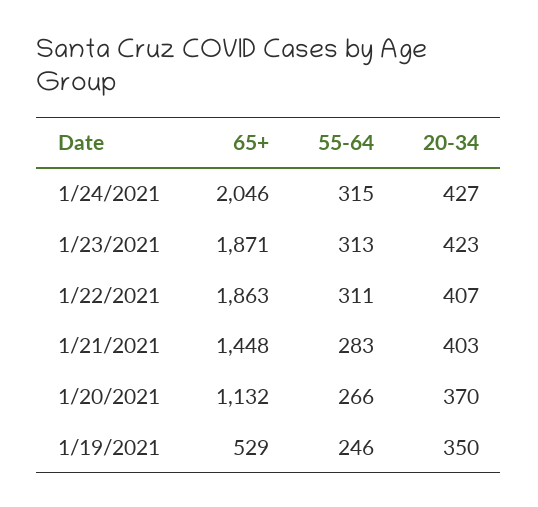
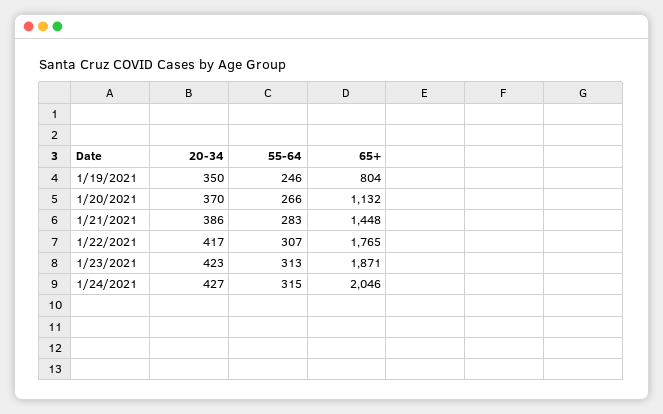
  {
    "65+": {
      "1/24/2021": 2046,
      "1/23/2021": 1871,
-     "1/22/2021": 1863,
+     "1/22/2021": 1765,
      "1/21/2021": 1448,
      "1/20/2021": 1132,
-     "1/19/2021": 529
+     "1/19/2021": 804
    },
    "55-64": {
      "1/24/2021": 315,
      "1/23/2021": 313,
-     "1/22/2021": 311,
+     "1/22/2021": 307,
      "1/21/2021": 283,
      "1/20/2021": 266,
      "1/19/2021": 246
    },
    "20-34": {
      "1/24/2021": 427,
      "1/23/2021": 423,
-     "1/22/2021": 407,
+     "1/22/2021": 417,
-     "1/21/2021": 403,
+     "1/21/2021": 386,
      "1/20/2021": 370,
      "1/19/2021": 350
    }
  }

